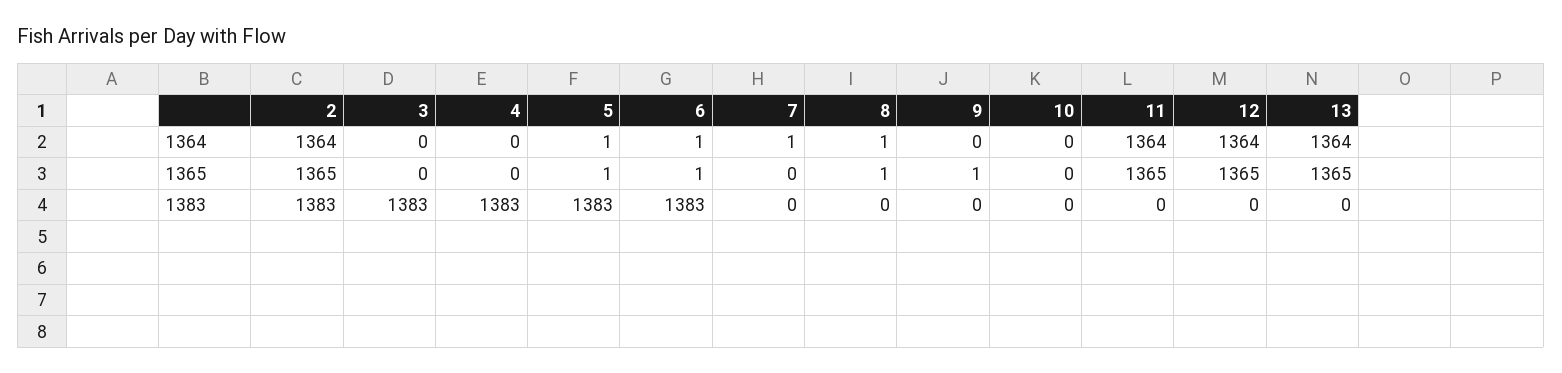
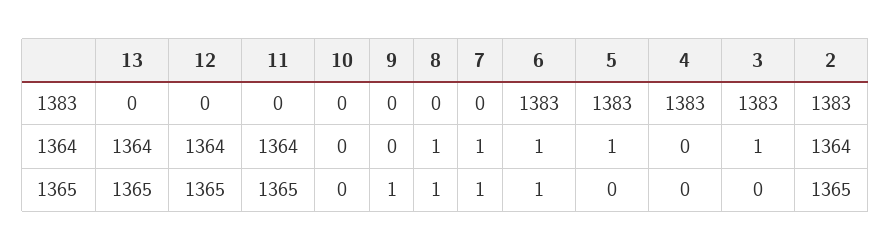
  {
    "2": {
      "1364": 1364,
      "1365": 1365,
      "1383": 1383
    },
    "3": {
-     "1364": 0,
+     "1364": 1,
      "1365": 0,
      "1383": 1383
    },
    "4": {
      "1364": 0,
      "1365": 0,
      "1383": 1383
    },
    "5": {
      "1364": 1,
-     "1365": 1,
+     "1365": 0,
      "1383": 1383
    },
    "6": {
      "1364": 1,
      "1365": 1,
      "1383": 1383
    },
    "7": {
      "1364": 1,
-     "1365": 0,
+     "1365": 1,
      "1383": 0
    },
    "8": {
      "1364": 1,
      "1365": 1,
      "1383": 0
    },
    "9": {
      "1364": 0,
      "1365": 1,
      "1383": 0
    },
    "10": {
      "1364": 0,
      "1365": 0,
      "1383": 0
    },
    "11": {
      "1364": 1364,
      "1365": 1365,
      "1383": 0
    },
    "12": {
      "1364": 1364,
      "1365": 1365,
      "1383": 0
    },
    "13": {
      "1364": 1364,
      "1365": 1365,
      "1383": 0
    }
  }

